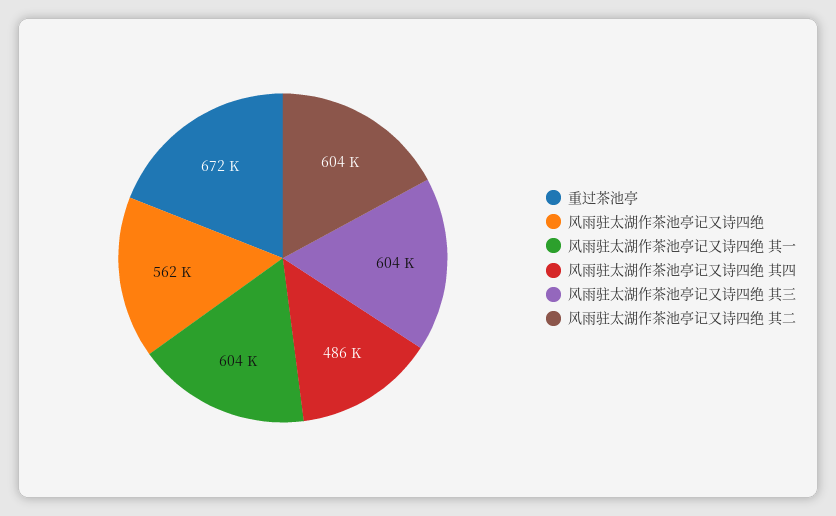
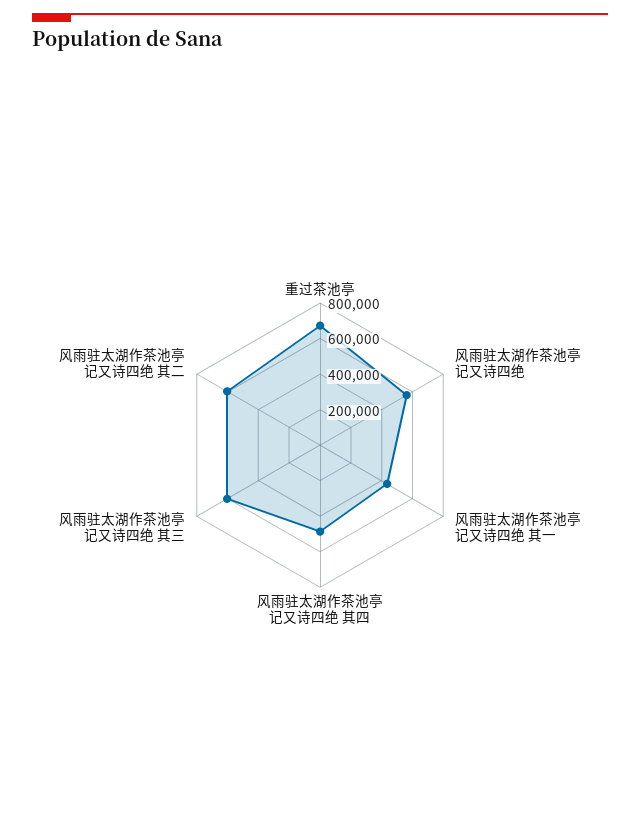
  {
    "重过茶池亭": 672000,
    "风雨驻太湖作茶池亭记又诗四绝": 562000,
-   "风雨驻太湖作茶池亭记又诗四绝 其一": 604000,
+   "风雨驻太湖作茶池亭记又诗四绝 其一": 450000,
    "风雨驻太湖作茶池亭记又诗四绝 其四": 486000,
    "风雨驻太湖作茶池亭记又诗四绝 其三": 604000,
    "风雨驻太湖作茶池亭记又诗四绝 其二": 604000
  }

